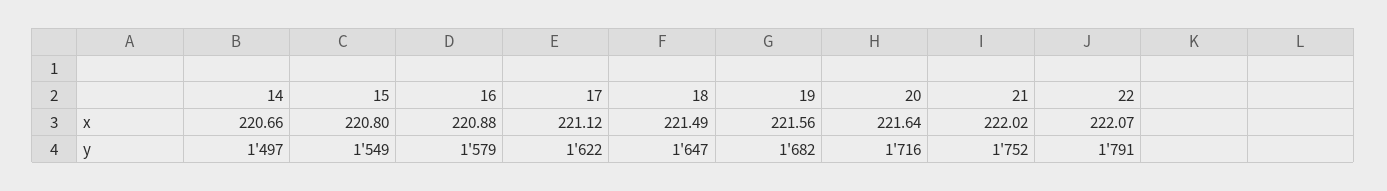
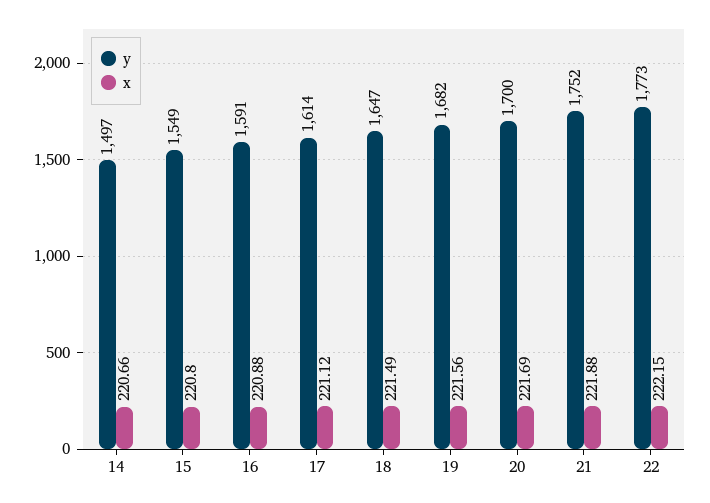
  {
    "x": {
      "14": 220.66,
      "15": 220.8,
      "16": 220.88,
      "17": 221.12,
      "18": 221.49,
      "19": 221.56,
-     "20": 221.64,
+     "20": 221.69,
-     "21": 222.02,
+     "21": 221.88,
-     "22": 222.07
+     "22": 222.15
    },
    "y": {
      "14": 1497,
      "15": 1549,
-     "16": 1579,
+     "16": 1591,
-     "17": 1622,
+     "17": 1614,
      "18": 1647,
      "19": 1682,
-     "20": 1716,
+     "20": 1700,
      "21": 1752,
-     "22": 1791
+     "22": 1773
    }
  }

